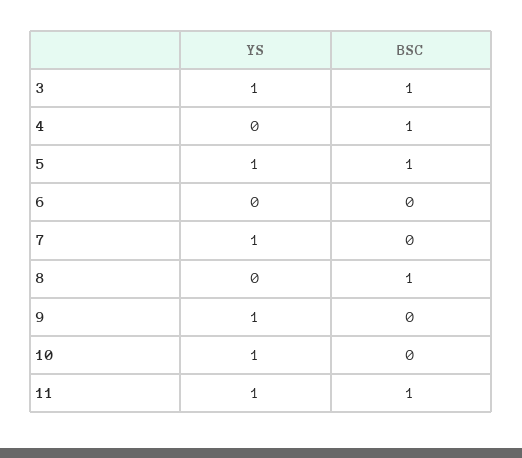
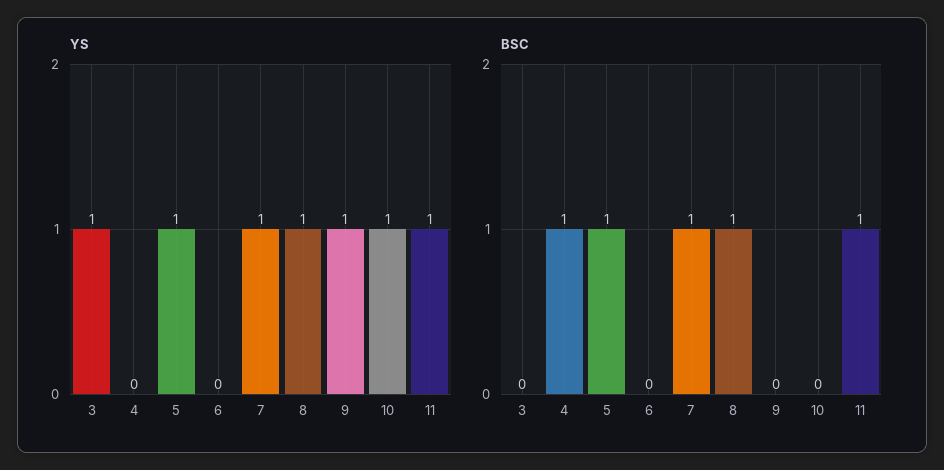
  {
    "YS": {
      "3": 1,
      "4": 0,
      "5": 1,
      "6": 0,
      "7": 1,
-     "8": 0,
+     "8": 1,
      "9": 1,
      "10": 1,
      "11": 1
    },
    "BSC": {
-     "3": 1,
+     "3": 0,
      "4": 1,
      "5": 1,
      "6": 0,
-     "7": 0,
+     "7": 1,
      "8": 1,
      "9": 0,
      "10": 0,
      "11": 1
    }
  }

